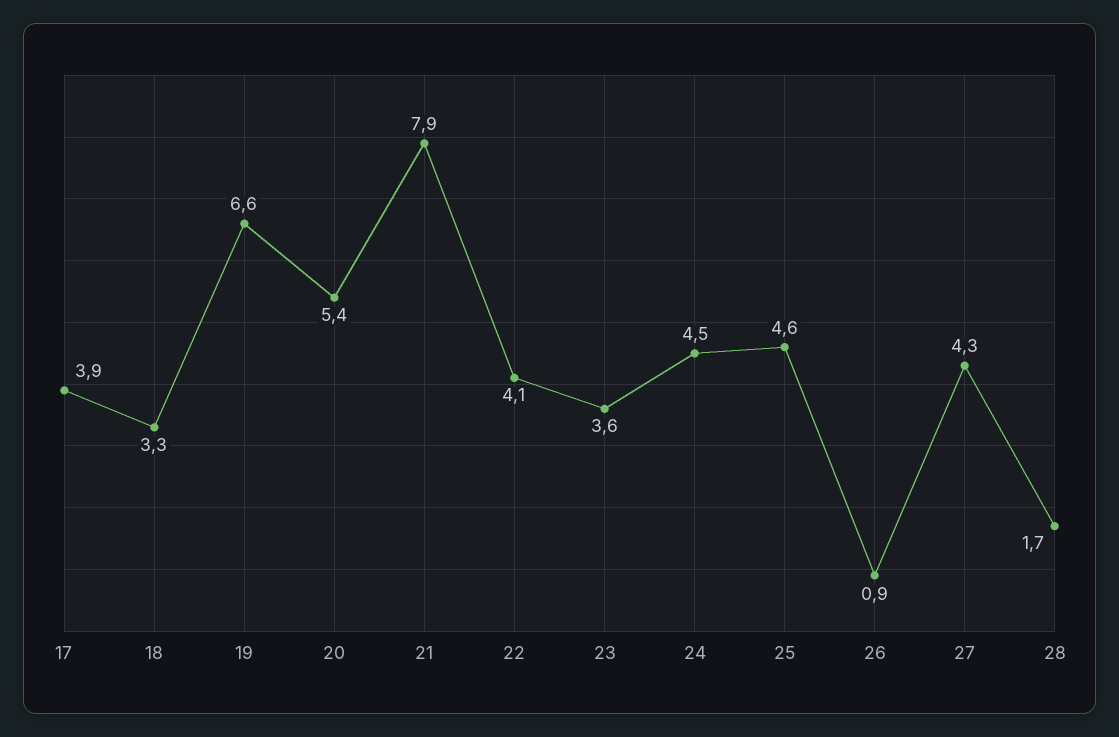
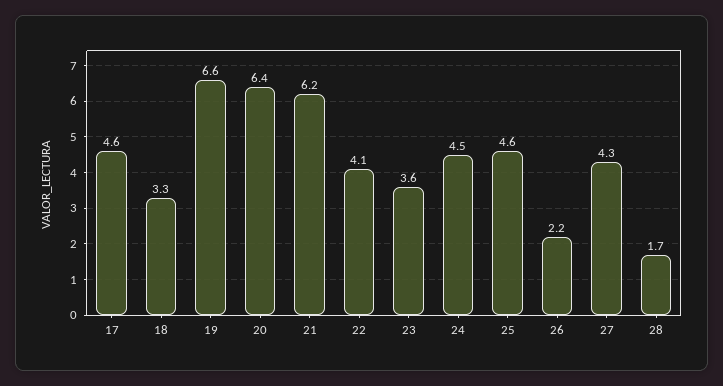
  {
-   "17": 3.9,
+   "17": 4.6,
    "18": 3.3,
    "19": 6.6,
-   "20": 5.4,
+   "20": 6.4,
-   "21": 7.9,
+   "21": 6.2,
    "22": 4.1,
    "23": 3.6,
    "24": 4.5,
    "25": 4.6,
-   "26": 0.9,
+   "26": 2.2,
    "27": 4.3,
    "28": 1.7
  }

